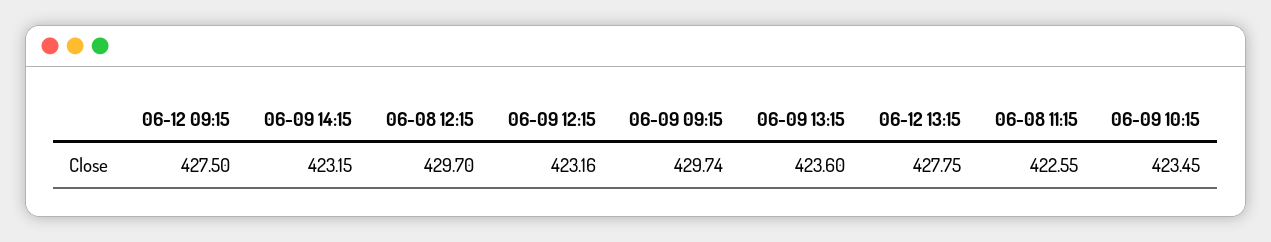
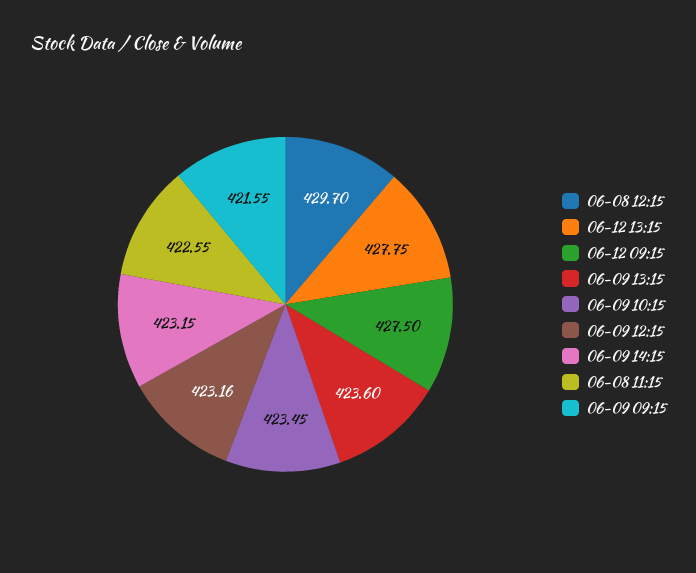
  {
    "06-12 09:15": 427.5,
    "06-09 14:15": 423.15,
    "06-08 12:15": 429.7,
    "06-09 12:15": 423.16,
-   "06-09 09:15": 429.74,
+   "06-09 09:15": 421.55,
    "06-09 13:15": 423.6,
    "06-12 13:15": 427.75,
    "06-08 11:15": 422.55,
    "06-09 10:15": 423.45
  }

